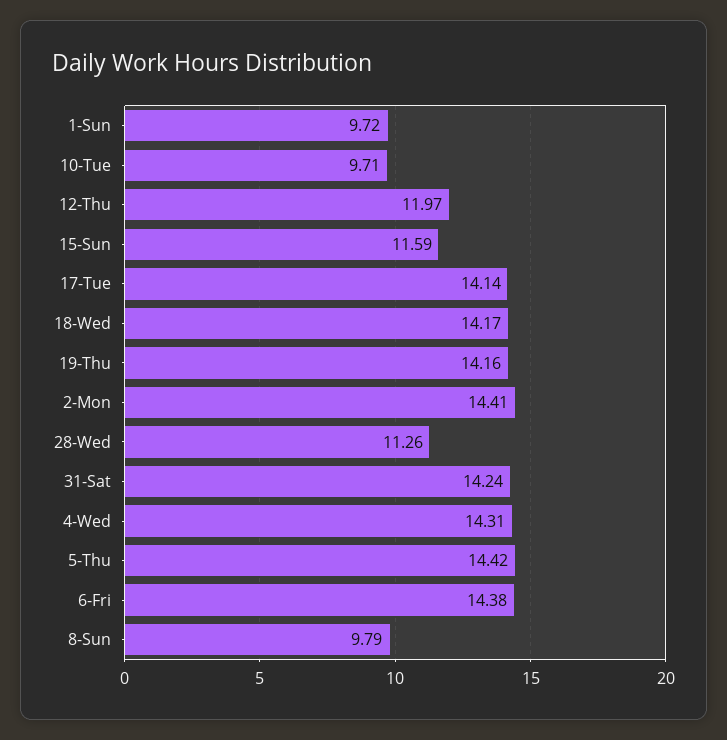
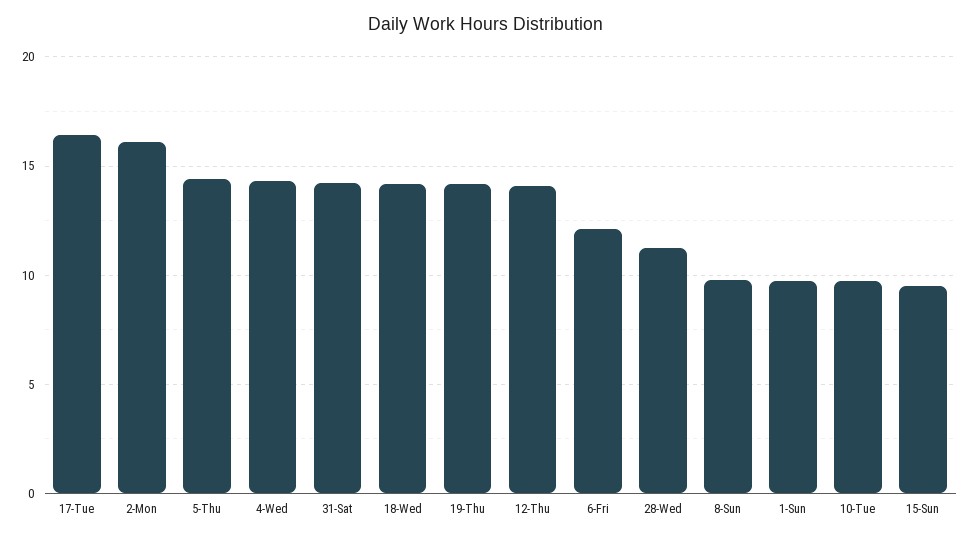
  {
    "1-Sun": 9.72,
    "10-Tue": 9.71,
-   "12-Thu": 11.97,
+   "12-Thu": 14,
-   "15-Sun": 11.59,
+   "15-Sun": 9.5,
-   "17-Tue": 14.14,
+   "17-Tue": 16.5,
    "18-Wed": 14.17,
    "19-Thu": 14.16,
-   "2-Mon": 14.41,
+   "2-Mon": 16,
    "28-Wed": 11.26,
    "31-Sat": 14.24,
    "4-Wed": 14.31,
    "5-Thu": 14.42,
-   "6-Fri": 14.38,
+   "6-Fri": 12,
    "8-Sun": 9.79
  }

